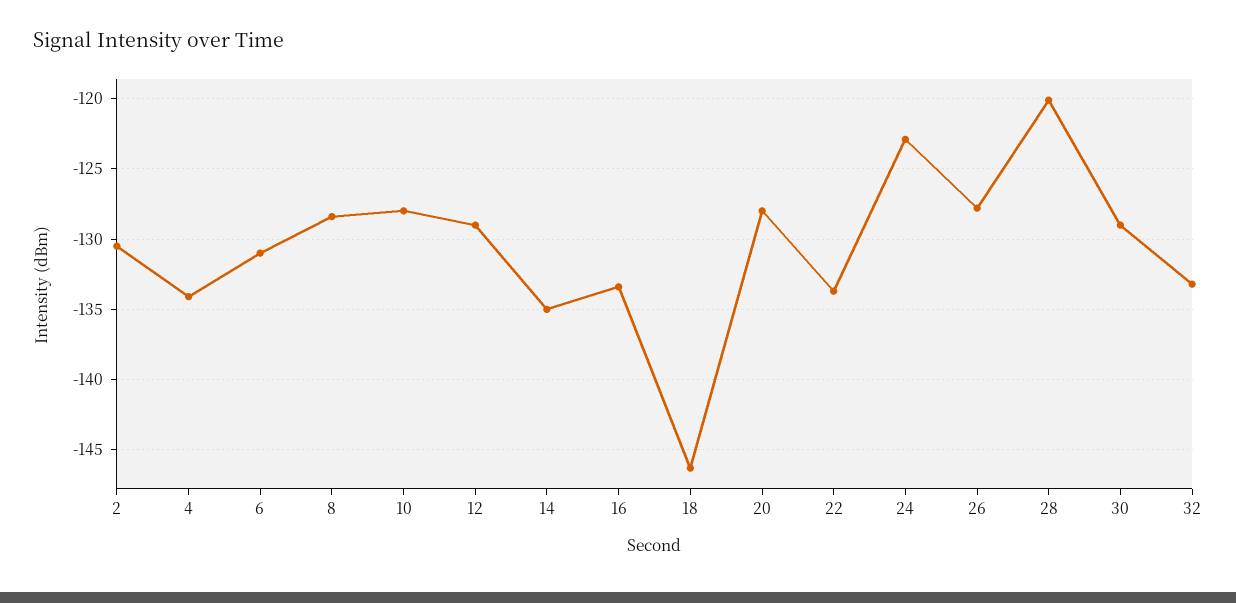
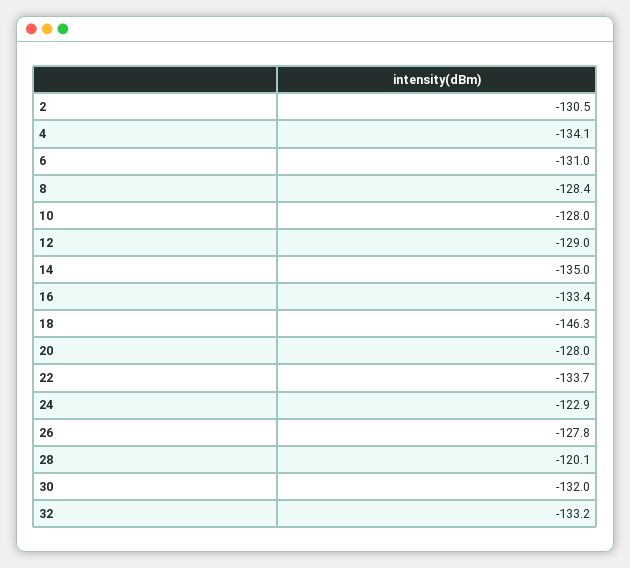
  {
    "2": -130.5,
    "4": -134.1,
    "6": -131,
    "8": -128.4,
    "10": -128,
    "12": -129,
    "14": -135,
    "16": -133.4,
    "18": -146.3,
    "20": -128,
    "22": -133.7,
    "24": -122.9,
    "26": -127.8,
    "28": -120.1,
-   "30": -129,
+   "30": -132,
    "32": -133.2
  }

